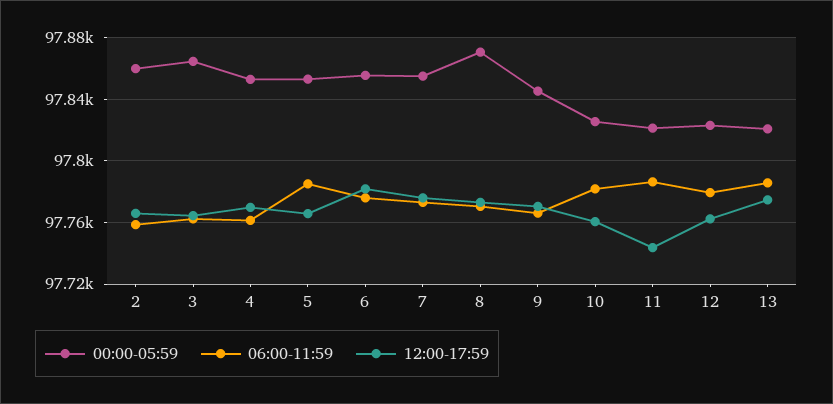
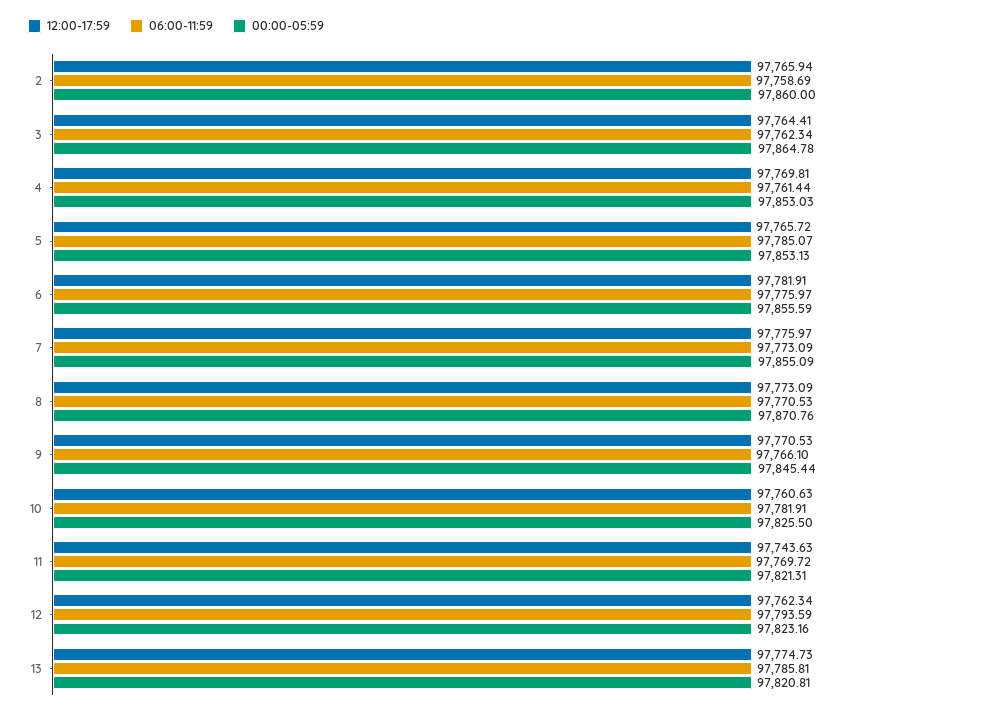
  {
    "00:00-05:59": {
      "2": 97860,
      "3": 97864.78,
      "4": 97853.03,
      "5": 97853.13,
      "6": 97855.59,
      "7": 97855.09,
      "8": 97870.76,
      "9": 97845.44,
      "10": 97825.5,
      "11": 97821.31,
      "12": 97823.16,
      "13": 97820.81
    },
    "06:00-11:59": {
      "2": 97758.69,
      "3": 97762.34,
      "4": 97761.44,
      "5": 97785.07,
      "6": 97775.97,
      "7": 97773.09,
      "8": 97770.53,
      "9": 97766.1,
      "10": 97781.91,
-     "11": 97785,
+     "11": 97769.72,
-     "12": 97780,
+     "12": 97793.59,
      "13": 97785.81
    },
    "12:00-17:59": {
      "2": 97765.94,
      "3": 97764.41,
      "4": 97769.81,
      "5": 97765.72,
      "6": 97781.91,
      "7": 97775.97,
      "8": 97773.09,
      "9": 97770.53,
      "10": 97760.63,
      "11": 97743.63,
      "12": 97762.34,
      "13": 97774.73
    }
  }

